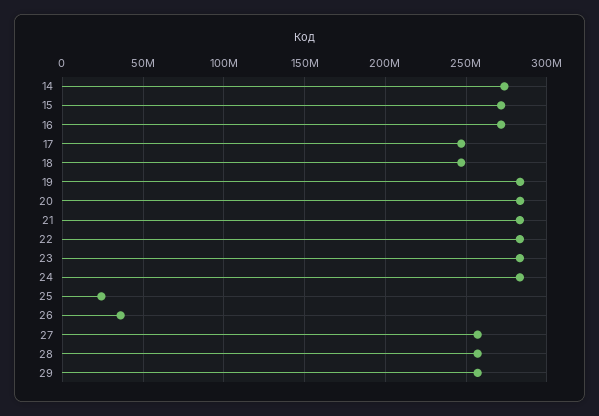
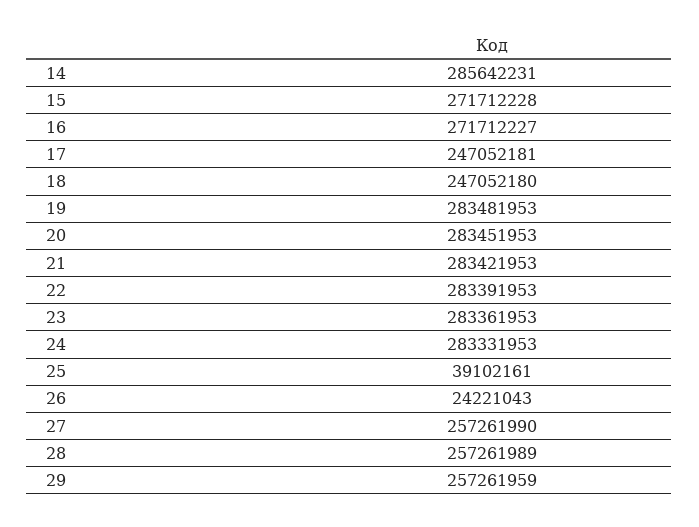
  {
-   "14": 275000000,
+   "14": 285642231,
    "15": 271712228,
    "16": 271712227,
    "17": 247052181,
    "18": 247052180,
    "19": 283481953,
    "20": 283451953,
    "21": 283421953,
    "22": 283391953,
    "23": 283361953,
    "24": 283331953,
-   "25": 25000000,
+   "25": 39102161,
-   "26": 35000000,
+   "26": 24221043,
    "27": 257261990,
    "28": 257261989,
    "29": 257261959
  }

